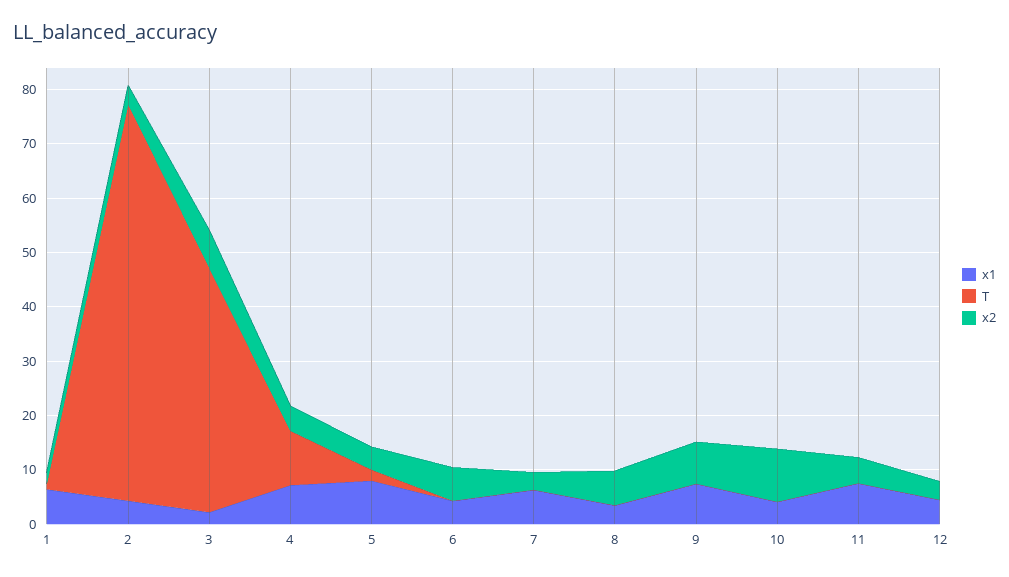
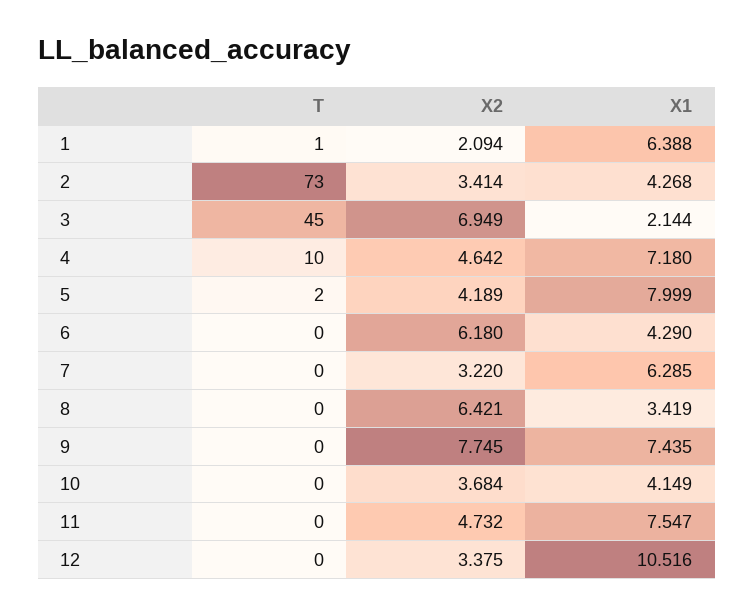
  {
    "x1": {
      "1": 6.388,
      "2": 4.268,
      "3": 2.144,
      "4": 7.18,
      "5": 7.999,
      "6": 4.29,
      "7": 6.285,
      "8": 3.419,
      "9": 7.435,
      "10": 4.149,
      "11": 7.547,
-     "12": 4
+     "12": 10.516
    },
    "T": {
      "1": 1,
      "2": 73,
      "3": 45,
      "4": 10,
      "5": 2,
      "6": 0,
      "7": 0,
      "8": 0,
      "9": 0,
      "10": 0,
      "11": 0,
      "12": 0
    },
    "x2": {
      "1": 2.094,
      "2": 3.414,
      "3": 6.949,
      "4": 4.642,
      "5": 4.189,
      "6": 6.18,
      "7": 3.22,
      "8": 6.421,
      "9": 7.745,
-     "10": 10,
+     "10": 3.684,
      "11": 4.732,
      "12": 3.375
    }
  }

